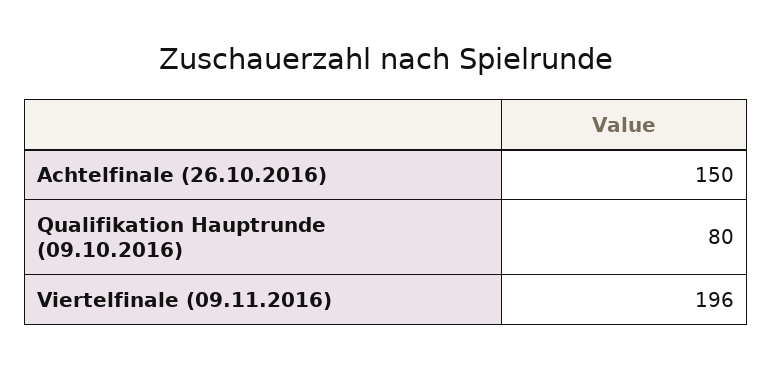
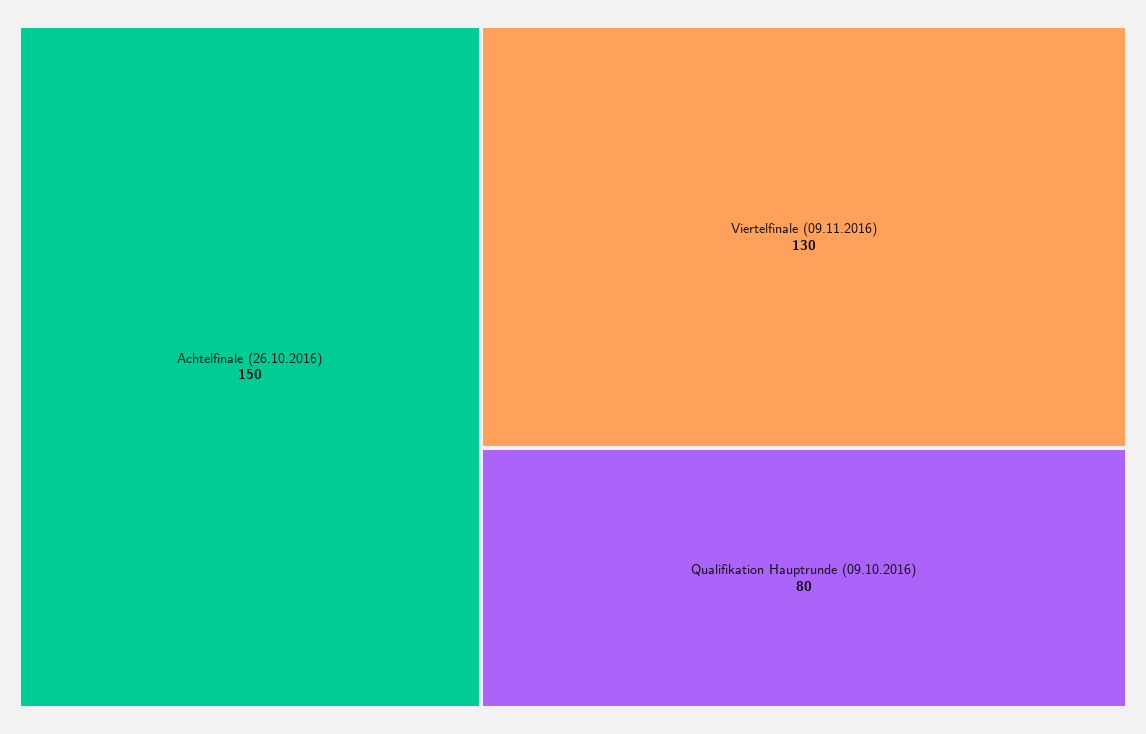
  {
    "Achtelfinale (26.10.2016)": 150,
    "Qualifikation Hauptrunde (09.10.2016)": 80,
-   "Viertelfinale (09.11.2016)": 196
+   "Viertelfinale (09.11.2016)": 130
  }

